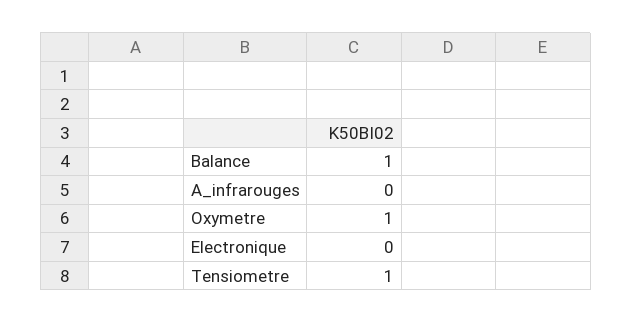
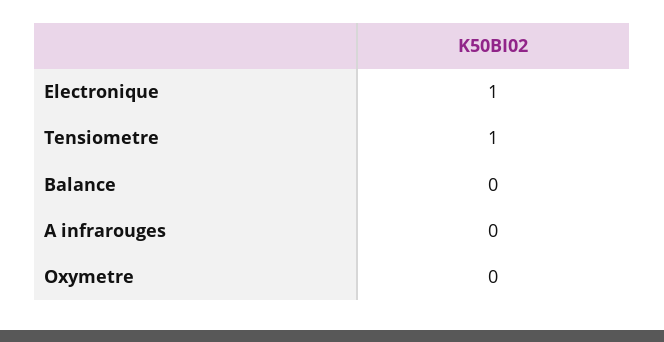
  {
-   "Balance": 1,
+   "Balance": 0,
    "A_infrarouges": 0,
-   "Oxymetre": 1,
+   "Oxymetre": 0,
-   "Electronique": 0,
+   "Electronique": 1,
    "Tensiometre": 1
  }

